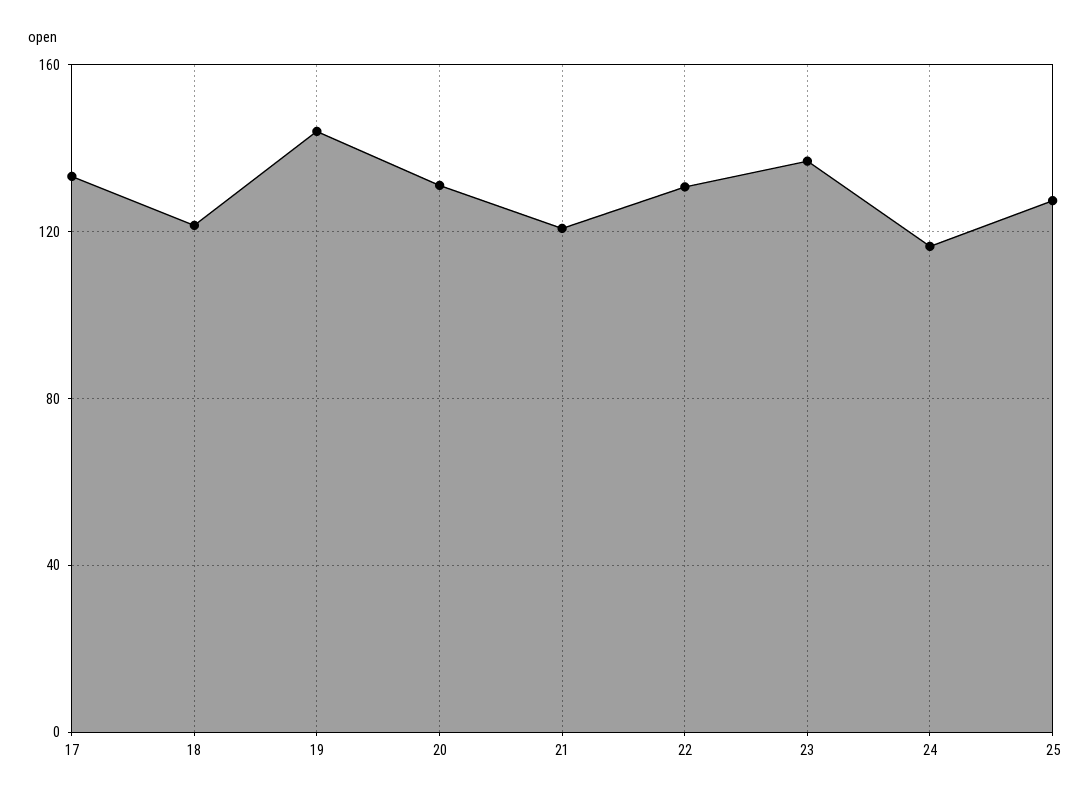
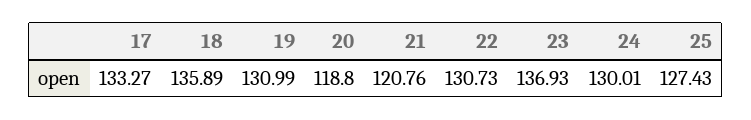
  {
    "17": 133.27,
-   "18": 120,
+   "18": 135.89,
-   "19": 145,
+   "19": 130.99,
-   "20": 130,
+   "20": 118.8,
    "21": 120.76,
    "22": 130.73,
    "23": 136.93,
-   "24": 115,
+   "24": 130.01,
    "25": 127.43
  }

